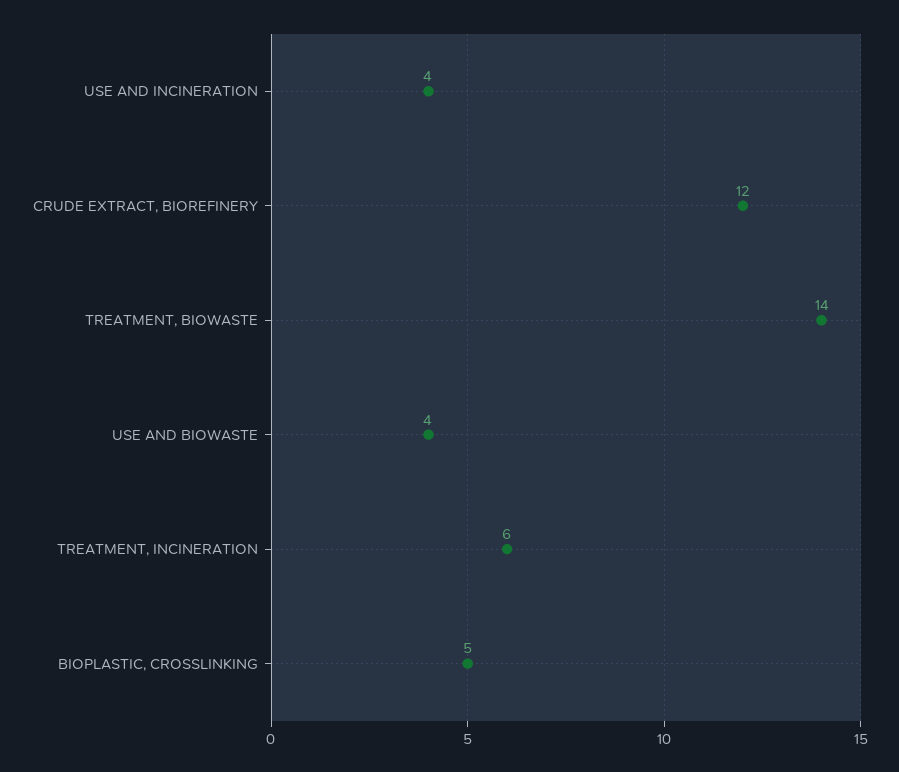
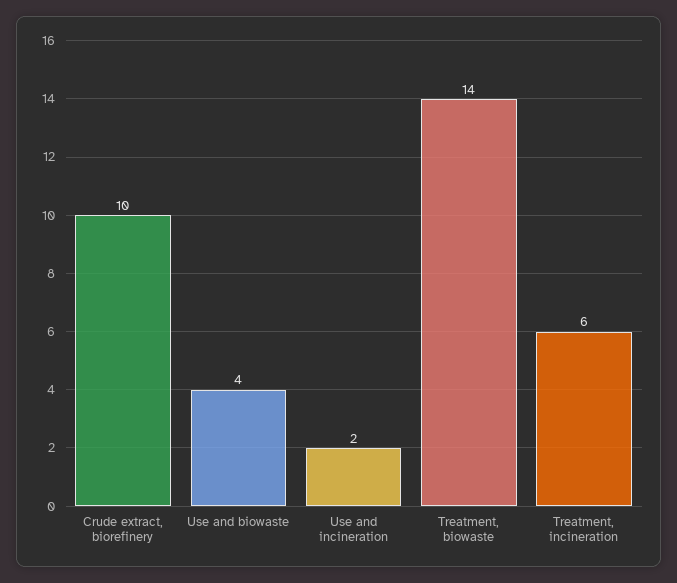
  {
-   "USE AND INCINERATION": 4,
+   "USE AND INCINERATION": 2,
-   "CRUDE EXTRACT, BIOREFINERY": 12,
+   "CRUDE EXTRACT, BIOREFINERY": 10,
    "TREATMENT, BIOWASTE": 14,
    "USE AND BIOWASTE": 4,
-   "TREATMENT, INCINERATION": 6,
+   "TREATMENT, INCINERATION": 6
-   "BIOPLASTIC, CROSSLINKING": 5
  }

